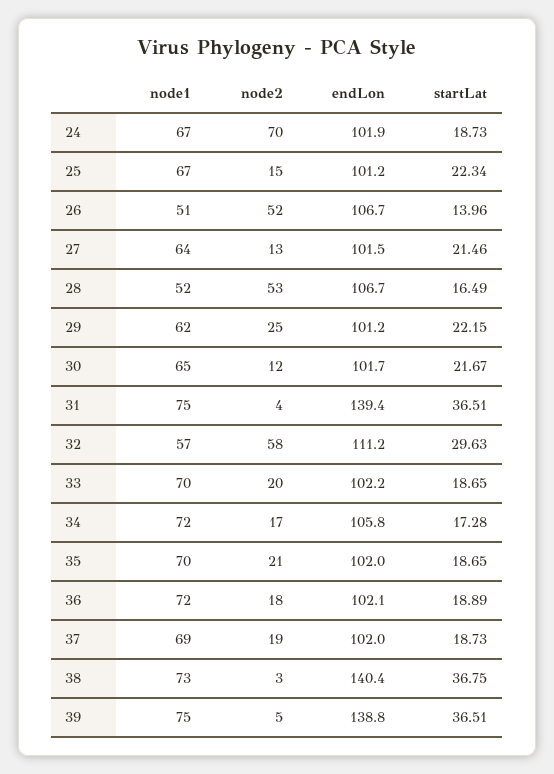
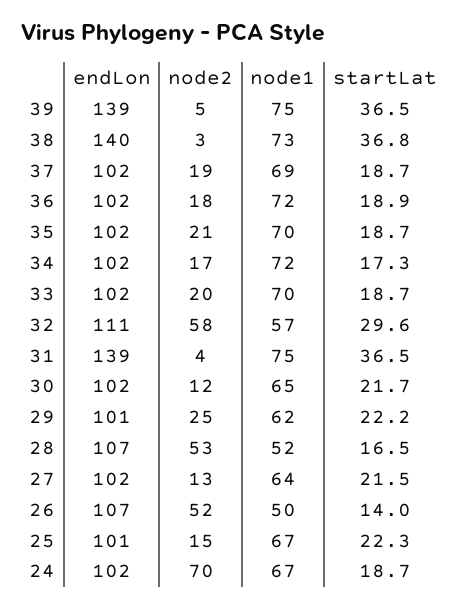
  {
    "node1": {
      "24": 67,
      "25": 67,
-     "26": 51,
+     "26": 50,
      "27": 64,
      "28": 52,
      "29": 62,
      "30": 65,
      "31": 75,
      "32": 57,
      "33": 70,
      "34": 72,
      "35": 70,
      "36": 72,
      "37": 69,
      "38": 73,
      "39": 75
    },
    "node2": {
      "24": 70,
      "25": 15,
      "26": 52,
      "27": 13,
      "28": 53,
      "29": 25,
      "30": 12,
      "31": 4,
      "32": 58,
      "33": 20,
      "34": 17,
      "35": 21,
      "36": 18,
      "37": 19,
      "38": 3,
      "39": 5
    },
    "endLon": {
      "24": 101.9,
      "25": 101.2,
      "26": 106.7,
      "27": 101.5,
      "28": 106.7,
      "29": 101.2,
      "30": 101.7,
      "31": 139.4,
      "32": 111.2,
      "33": 102.2,
-     "34": 105.8,
+     "34": 102,
      "35": 102,
      "36": 102.1,
      "37": 102,
      "38": 140.4,
      "39": 138.8
    },
    "startLat": {
      "24": 18.73,
      "25": 22.34,
      "26": 13.96,
      "27": 21.46,
      "28": 16.49,
      "29": 22.15,
      "30": 21.67,
      "31": 36.51,
      "32": 29.63,
      "33": 18.65,
      "34": 17.28,
      "35": 18.65,
      "36": 18.89,
      "37": 18.73,
      "38": 36.75,
      "39": 36.51
    }
  }

